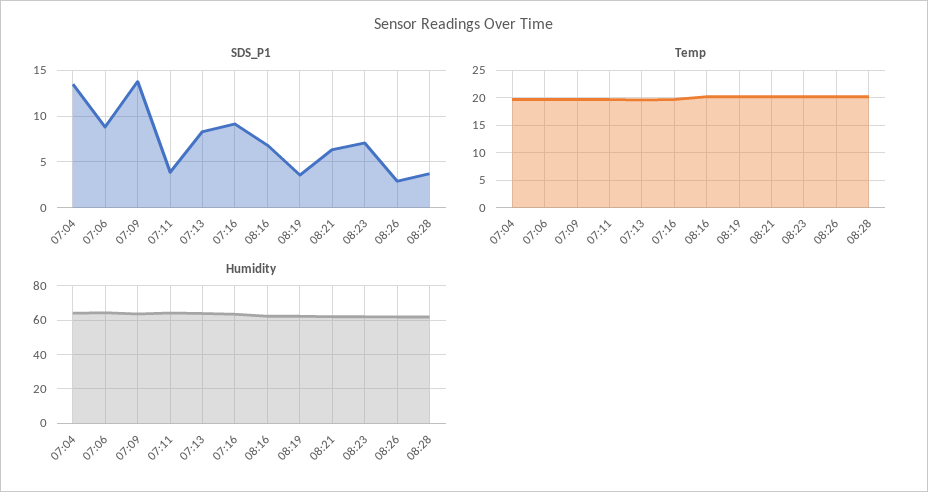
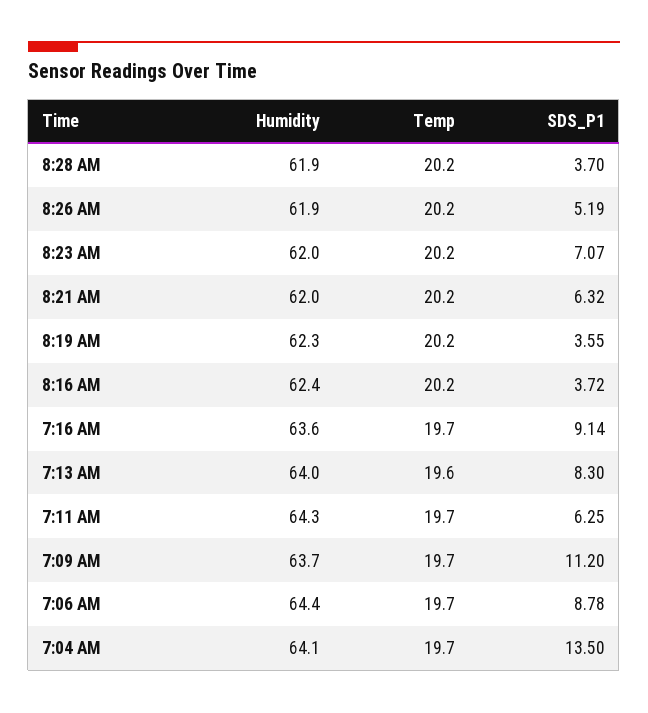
  {
    "SDS_P1": {
      "07:04": 13.5,
      "07:06": 8.78,
-     "07:09": 14,
+     "07:09": 11.2,
-     "07:11": 4,
+     "07:11": 6.25,
      "07:13": 8.3,
      "07:16": 9.14,
-     "08:16": 7,
+     "08:16": 3.72,
      "08:19": 3.55,
      "08:21": 6.32,
      "08:23": 7.07,
-     "08:26": 3,
+     "08:26": 5.19,
      "08:28": 3.7
    },
    "Temp": {
      "07:04": 19.7,
      "07:06": 19.7,
      "07:09": 19.7,
      "07:11": 19.7,
      "07:13": 19.6,
      "07:16": 19.7,
      "08:16": 20.2,
      "08:19": 20.2,
      "08:21": 20.2,
      "08:23": 20.2,
      "08:26": 20.2,
      "08:28": 20.2
    },
    "Humidity": {
      "07:04": 64.1,
      "07:06": 64.4,
      "07:09": 63.7,
      "07:11": 64.3,
      "07:13": 64,
      "07:16": 63.6,
      "08:16": 62.4,
      "08:19": 62.3,
      "08:21": 62,
      "08:23": 62,
      "08:26": 61.9,
      "08:28": 61.9
    }
  }

